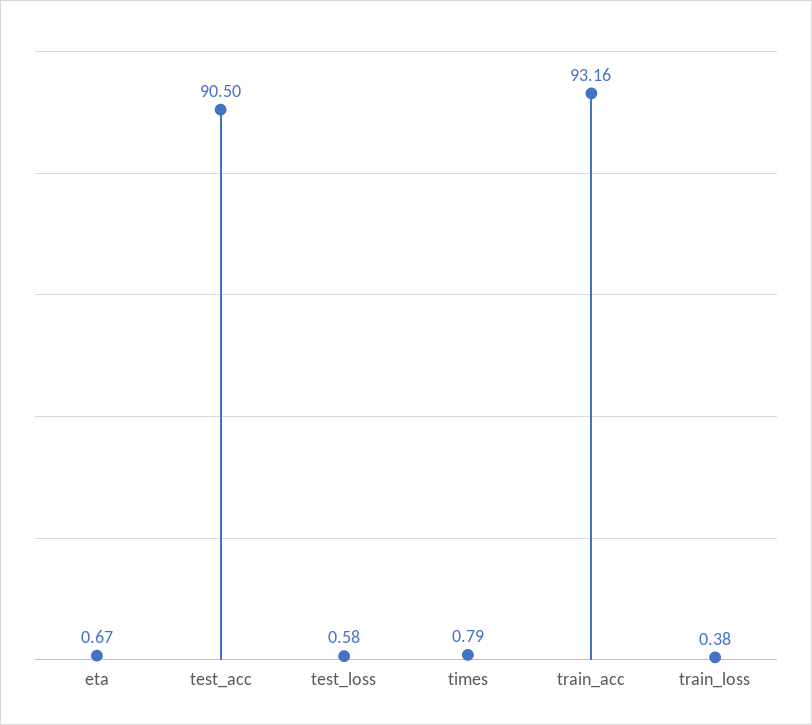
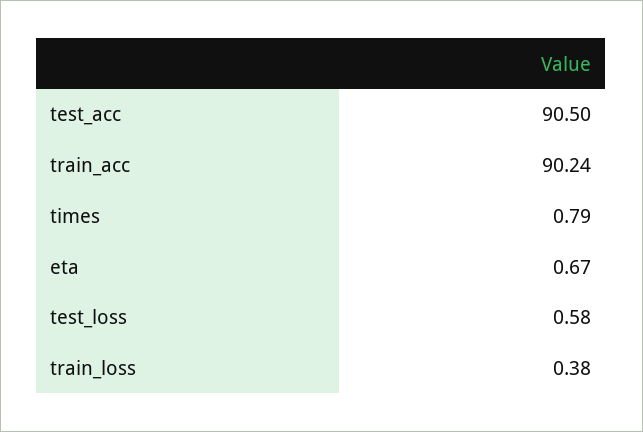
  {
    "eta": 0.67,
    "test_acc": 90.5,
    "test_loss": 0.58,
    "times": 0.79,
-   "train_acc": 93.16,
+   "train_acc": 90.24,
    "train_loss": 0.38
  }

